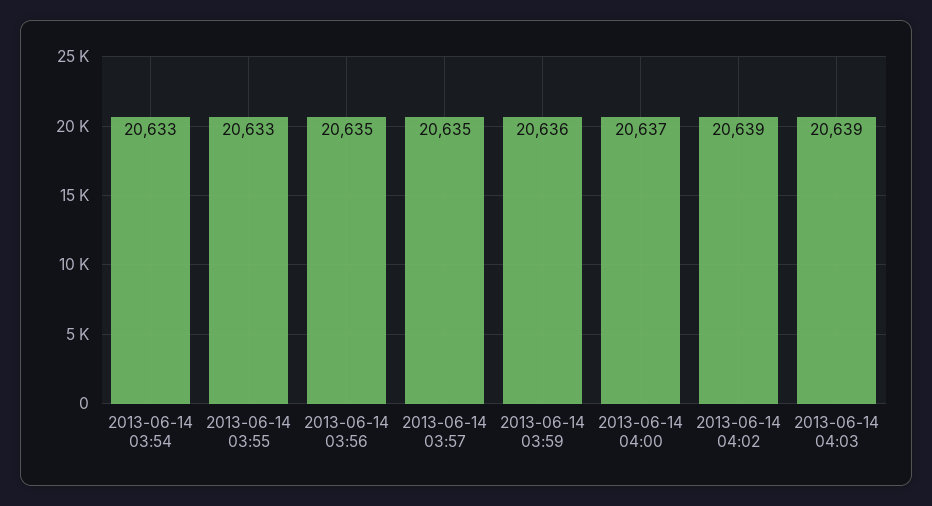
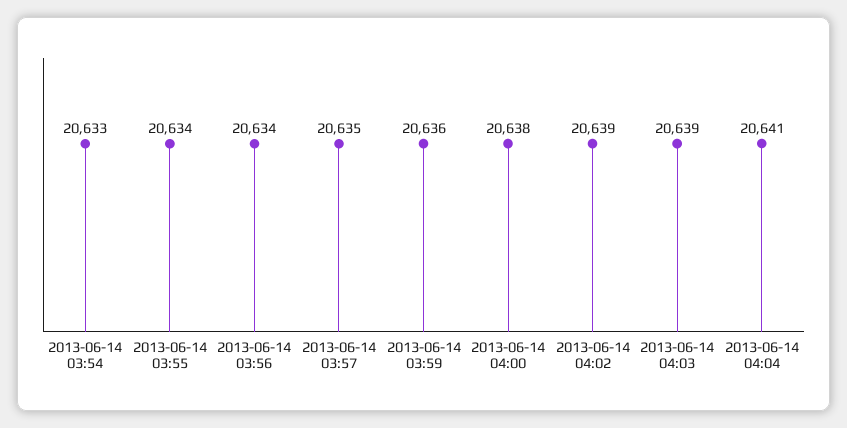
  {
    "2013-06-14 03:54": 20633,
-   "2013-06-14 03:55": 20633,
+   "2013-06-14 03:55": 20634,
-   "2013-06-14 03:56": 20635,
+   "2013-06-14 03:56": 20634,
    "2013-06-14 03:57": 20635,
    "2013-06-14 03:59": 20636,
-   "2013-06-14 04:00": 20637,
+   "2013-06-14 04:00": 20638,
    "2013-06-14 04:02": 20639,
-   "2013-06-14 04:03": 20639
+   "2013-06-14 04:03": 20639,
+   "2013-06-14 04:04": 20641
  }

